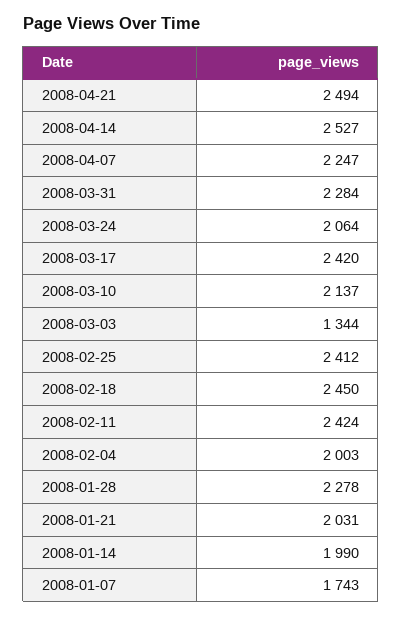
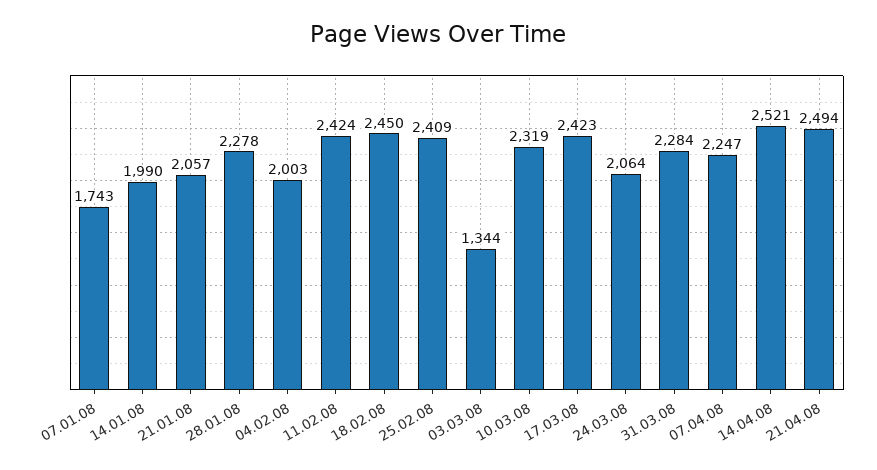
  {
    "2008-04-21": 2494,
-   "2008-04-14": 2527,
+   "2008-04-14": 2521,
    "2008-04-07": 2247,
    "2008-03-31": 2284,
    "2008-03-24": 2064,
-   "2008-03-17": 2420,
+   "2008-03-17": 2423,
-   "2008-03-10": 2137,
+   "2008-03-10": 2319,
    "2008-03-03": 1344,
-   "2008-02-25": 2412,
+   "2008-02-25": 2409,
    "2008-02-18": 2450,
    "2008-02-11": 2424,
    "2008-02-04": 2003,
    "2008-01-28": 2278,
-   "2008-01-21": 2031,
+   "2008-01-21": 2057,
    "2008-01-14": 1990,
    "2008-01-07": 1743
  }

